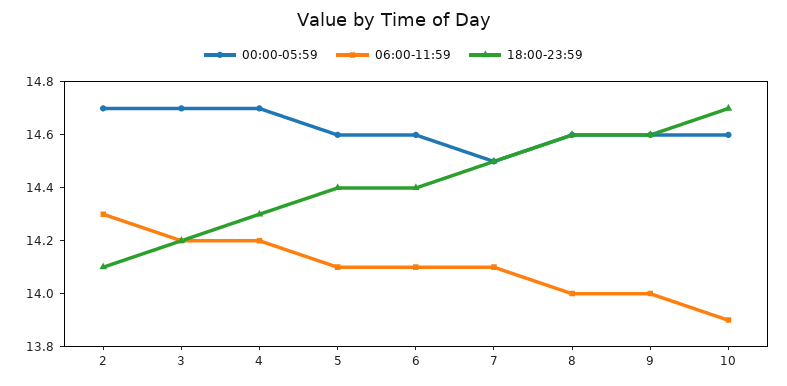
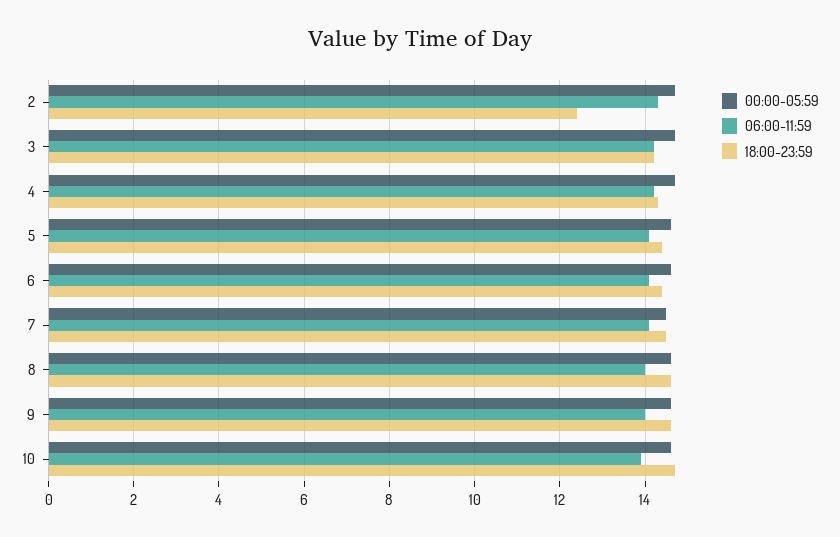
  {
    "00:00-05:59": {
      "2": 14.7,
      "3": 14.7,
      "4": 14.7,
      "5": 14.6,
      "6": 14.6,
      "7": 14.5,
      "8": 14.6,
      "9": 14.6,
      "10": 14.6
    },
    "06:00-11:59": {
      "2": 14.3,
      "3": 14.2,
      "4": 14.2,
      "5": 14.1,
      "6": 14.1,
      "7": 14.1,
      "8": 14,
      "9": 14,
      "10": 13.9
    },
    "18:00-23:59": {
-     "2": 14.1,
+     "2": 12.5,
      "3": 14.2,
      "4": 14.3,
      "5": 14.4,
      "6": 14.4,
      "7": 14.5,
      "8": 14.6,
      "9": 14.6,
      "10": 14.7
    }
  }

